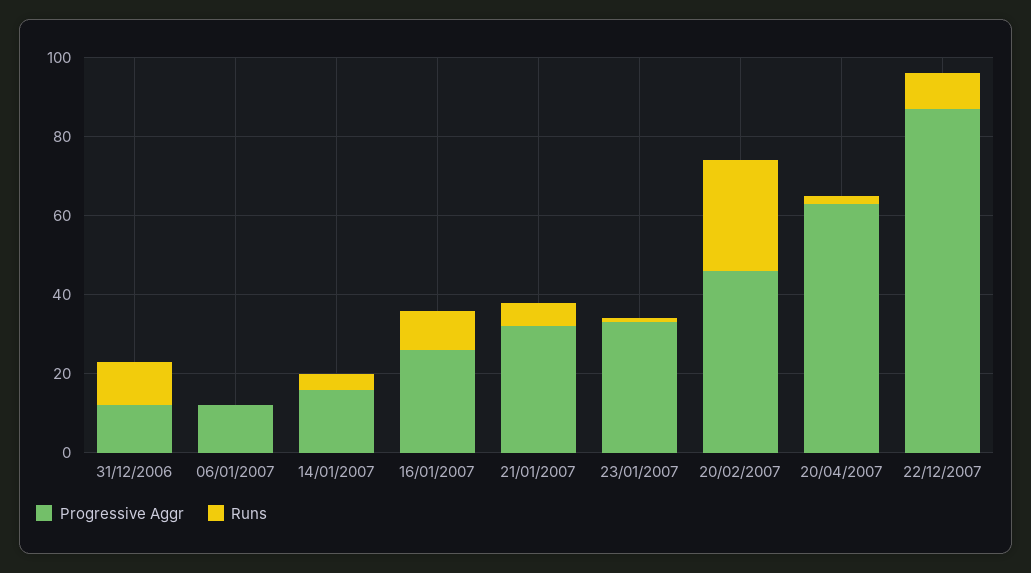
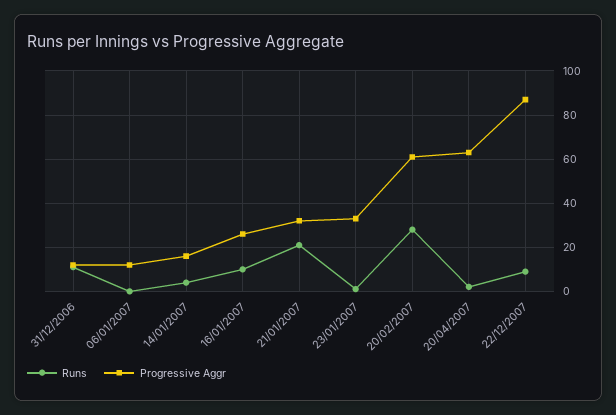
  {
    "Progressive Aggr": {
      "31/12/2006": 10,
      "06/01/2007": 10,
      "14/01/2007": 15,
      "16/01/2007": 25,
      "21/01/2007": 30,
      "23/01/2007": 35,
-     "20/02/2007": 45,
+     "20/02/2007": 60,
      "20/04/2007": 65,
      "22/12/2007": 85
    },
    "Runs": {
      "31/12/2006": 10,
      "06/01/2007": 0,
      "14/01/2007": 5,
      "16/01/2007": 10,
-     "21/01/2007": 5,
+     "21/01/2007": 20,
      "23/01/2007": 0,
      "20/02/2007": 30,
      "20/04/2007": 0,
      "22/12/2007": 10
    }
  }

